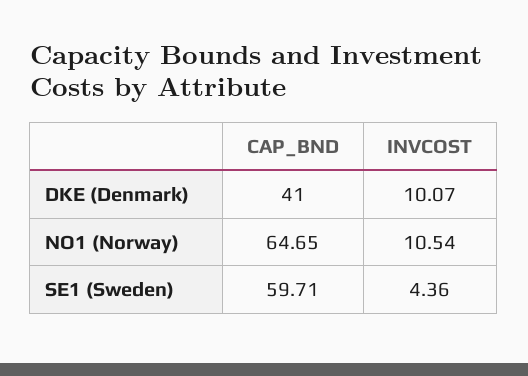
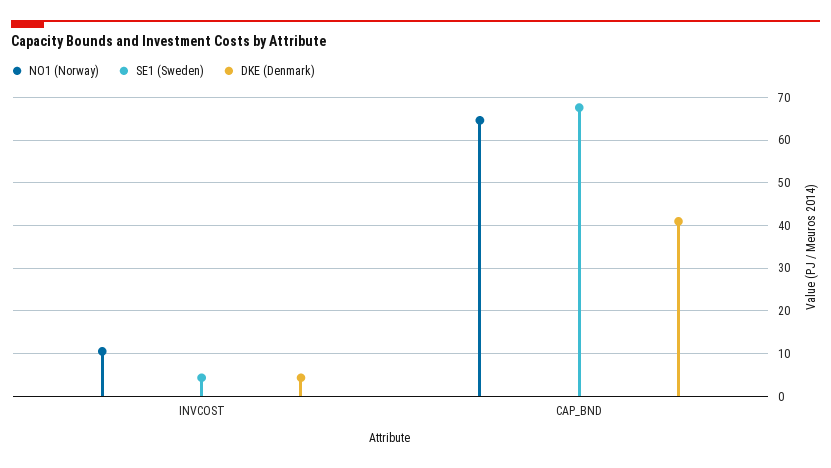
  {
    "DKE (Denmark)": {
      "CAP_BND": 41,
-     "INVCOST": 10.07
+     "INVCOST": 4
    },
    "NO1 (Norway)": {
      "CAP_BND": 64.65,
      "INVCOST": 10.54
    },
    "SE1 (Sweden)": {
-     "CAP_BND": 59.71,
+     "CAP_BND": 68,
      "INVCOST": 4.36
    }
  }

